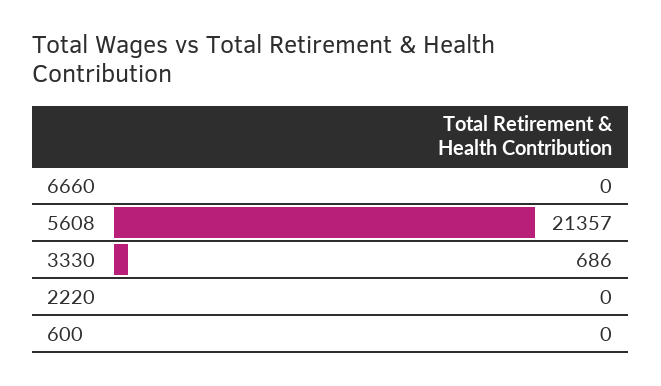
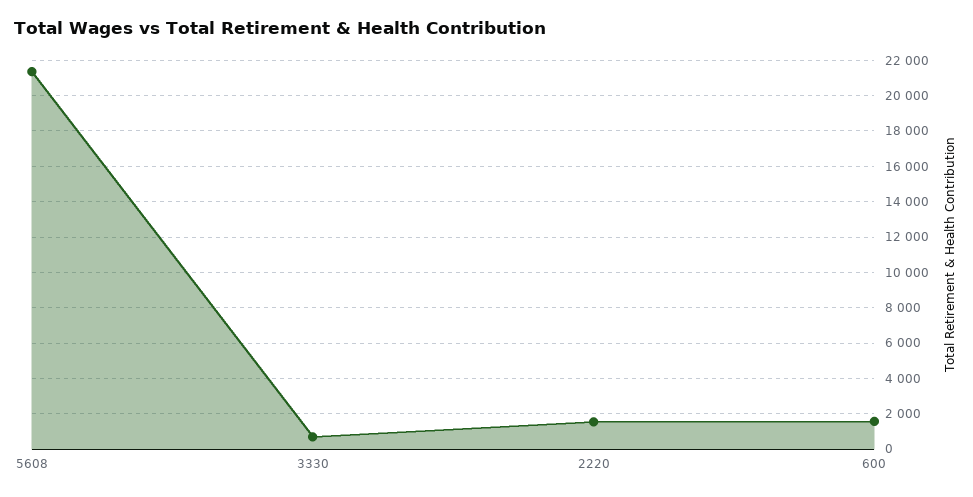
  {
-   "6660": 0,
    "5608": 21357,
    "3330": 686,
-   "2220": 0,
+   "2220": 1500,
-   "600": 0
+   "600": 1500
  }

